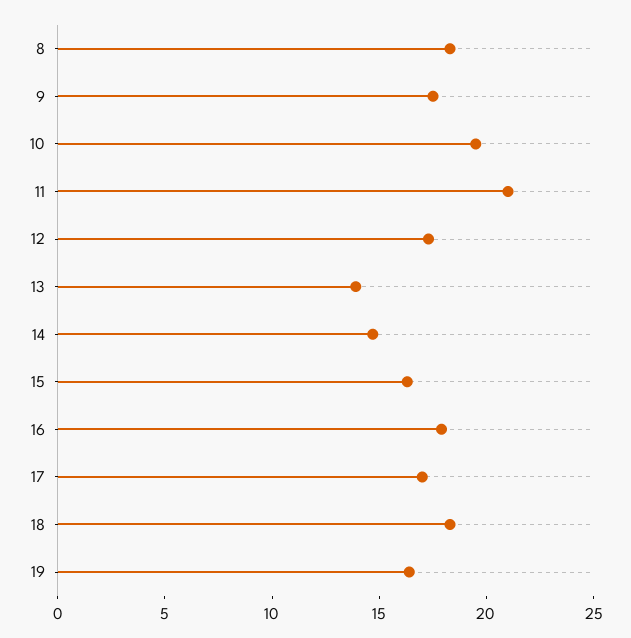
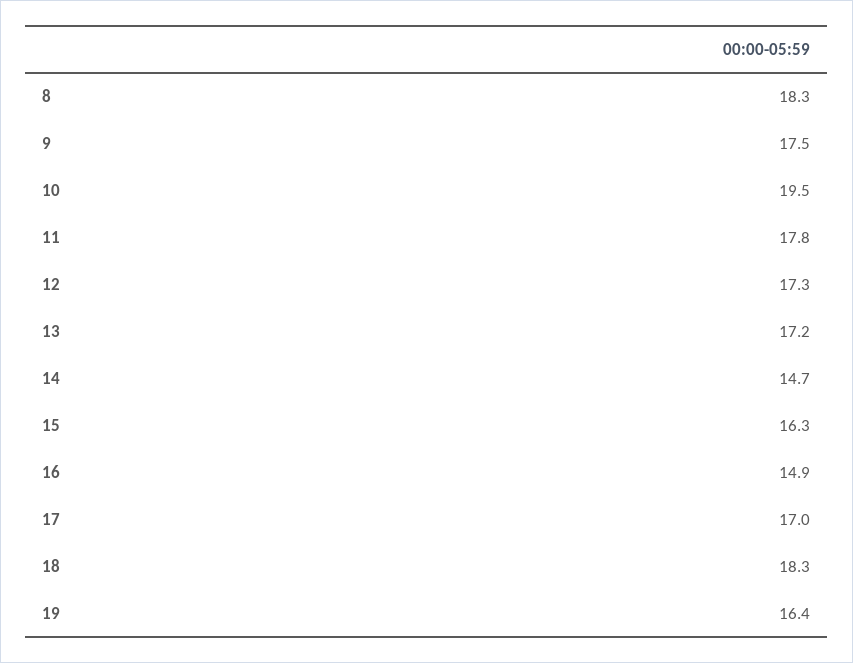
  {
    "8": 18.3,
    "9": 17.5,
    "10": 19.5,
-   "11": 21,
+   "11": 17.8,
    "12": 17.3,
-   "13": 14,
+   "13": 17.2,
    "14": 14.7,
    "15": 16.3,
-   "16": 18,
+   "16": 14.9,
    "17": 17,
    "18": 18.3,
    "19": 16.4
  }

